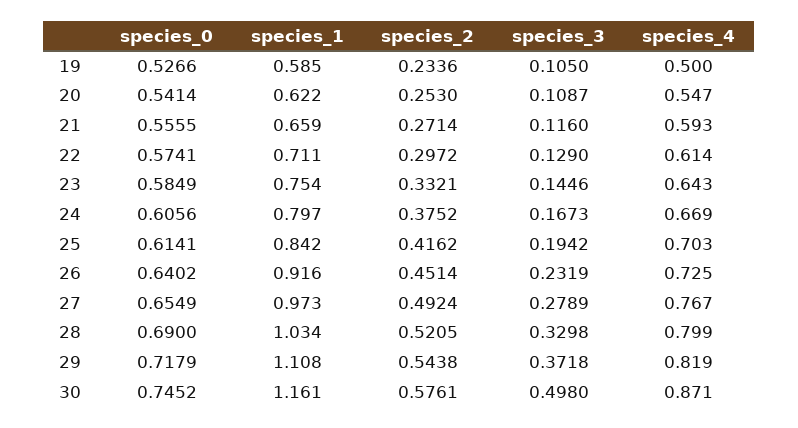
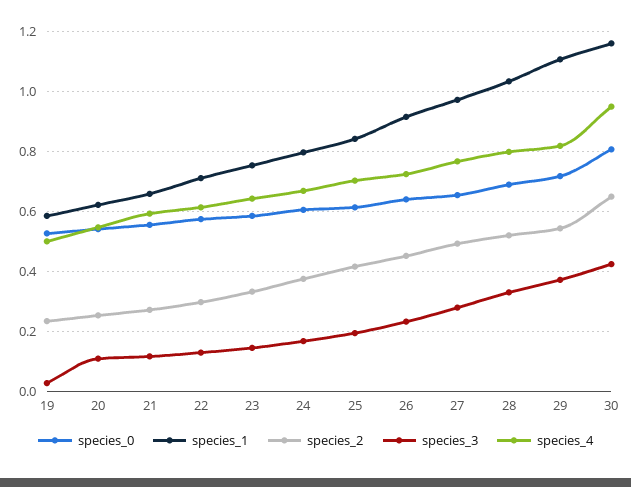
  {
    "species_0": {
      "19": 0.5266,
      "20": 0.5414,
      "21": 0.5555,
      "22": 0.5741,
      "23": 0.5849,
      "24": 0.6056,
      "25": 0.6141,
      "26": 0.6402,
      "27": 0.6549,
      "28": 0.69,
      "29": 0.7179,
-     "30": 0.7452
+     "30": 0.8
    },
    "species_1": {
      "19": 0.585,
      "20": 0.622,
      "21": 0.659,
      "22": 0.711,
      "23": 0.754,
      "24": 0.797,
      "25": 0.842,
      "26": 0.916,
      "27": 0.973,
      "28": 1.034,
      "29": 1.108,
      "30": 1.161
    },
    "species_2": {
      "19": 0.2336,
      "20": 0.253,
      "21": 0.2714,
      "22": 0.2972,
      "23": 0.3321,
      "24": 0.3752,
      "25": 0.4162,
      "26": 0.4514,
      "27": 0.4924,
      "28": 0.5205,
      "29": 0.5438,
-     "30": 0.5761
+     "30": 0.65
    },
    "species_3": {
-     "19": 0.105,
+     "19": 0.025,
      "20": 0.1087,
      "21": 0.116,
      "22": 0.129,
      "23": 0.1446,
      "24": 0.1673,
      "25": 0.1942,
      "26": 0.2319,
      "27": 0.2789,
      "28": 0.3298,
      "29": 0.3718,
-     "30": 0.498
+     "30": 0.425
    },
    "species_4": {
      "19": 0.5,
      "20": 0.547,
      "21": 0.593,
      "22": 0.614,
      "23": 0.643,
      "24": 0.669,
      "25": 0.703,
      "26": 0.725,
      "27": 0.767,
      "28": 0.799,
      "29": 0.819,
-     "30": 0.871
+     "30": 0.95
    }
  }

